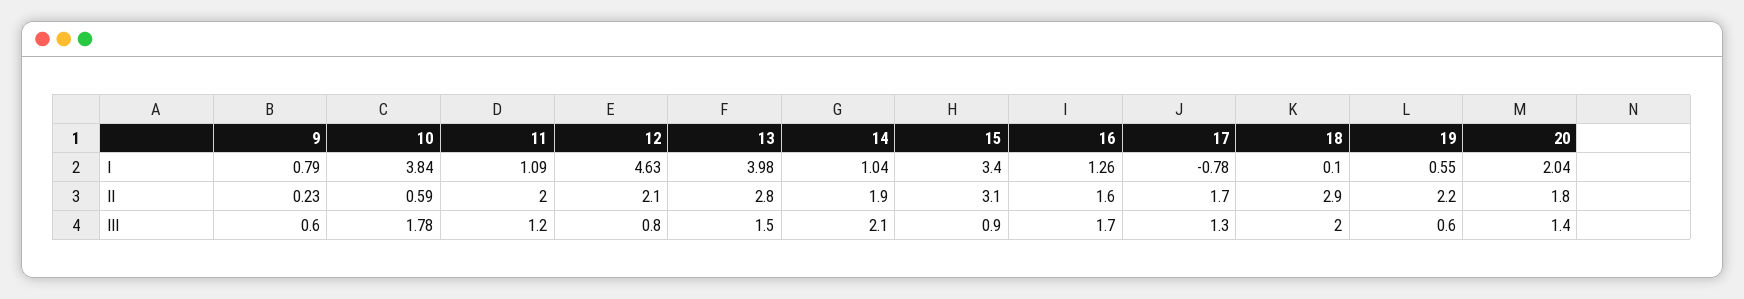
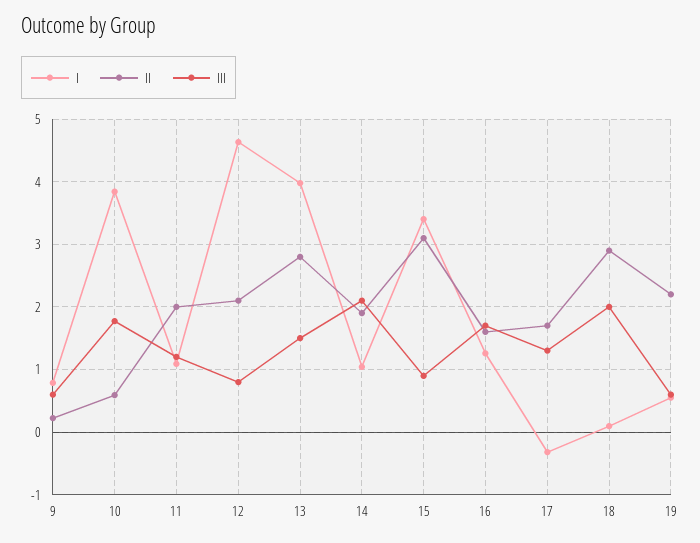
  {
    "I": {
      "9": 0.79,
      "10": 3.84,
      "11": 1.09,
      "12": 4.63,
      "13": 3.98,
      "14": 1.04,
      "15": 3.4,
      "16": 1.26,
-     "17": -0.78,
+     "17": -0.3,
      "18": 0.1,
-     "19": 0.55,
+     "19": 0.55
-     "20": 2.04
    },
    "II": {
      "9": 0.23,
      "10": 0.59,
      "11": 2,
      "12": 2.1,
      "13": 2.8,
      "14": 1.9,
      "15": 3.1,
      "16": 1.6,
      "17": 1.7,
      "18": 2.9,
-     "19": 2.2,
+     "19": 2.2
-     "20": 1.8
    },
    "III": {
      "9": 0.6,
      "10": 1.78,
      "11": 1.2,
      "12": 0.8,
      "13": 1.5,
      "14": 2.1,
      "15": 0.9,
      "16": 1.7,
      "17": 1.3,
      "18": 2,
-     "19": 0.6,
+     "19": 0.6
-     "20": 1.4
    }
  }

